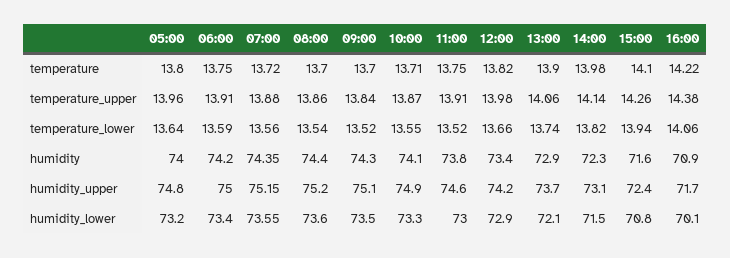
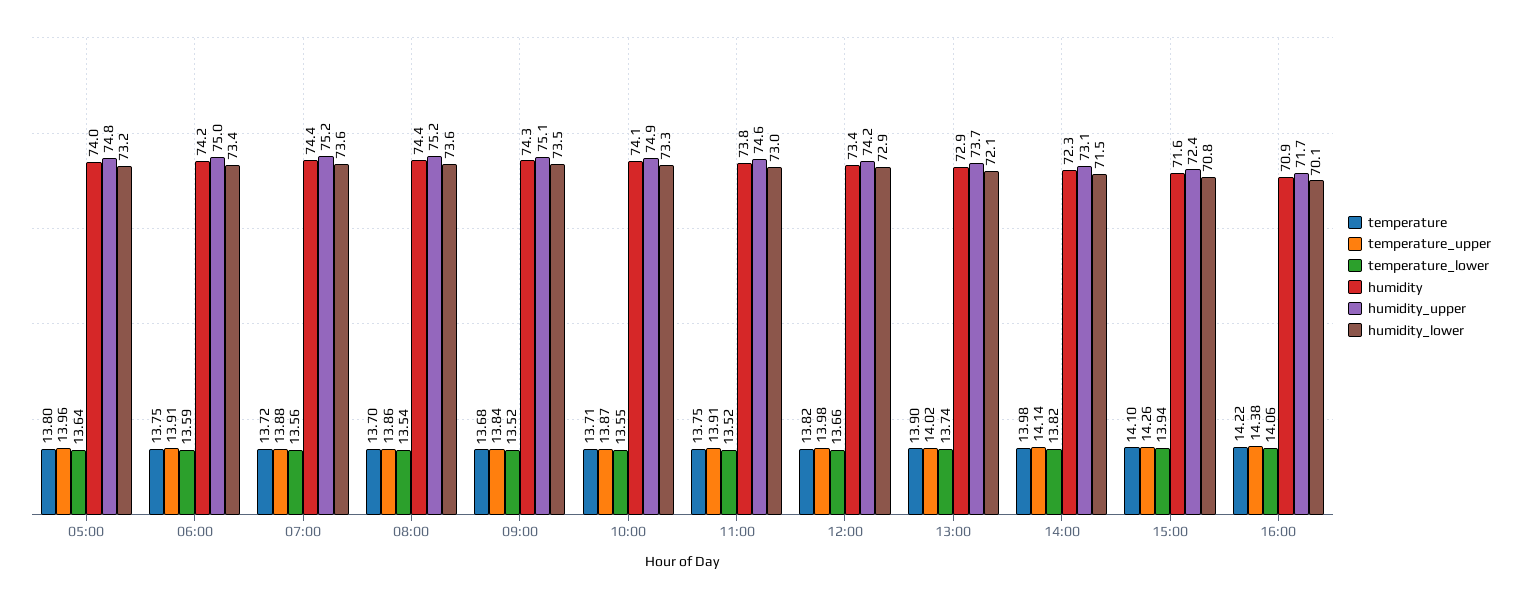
  {
    "temperature": {
      "05:00": 13.8,
      "06:00": 13.75,
      "07:00": 13.72,
      "08:00": 13.7,
-     "09:00": 13.7,
+     "09:00": 13.68,
      "10:00": 13.71,
      "11:00": 13.75,
      "12:00": 13.82,
      "13:00": 13.9,
      "14:00": 13.98,
      "15:00": 14.1,
      "16:00": 14.22
    },
    "temperature_upper": {
      "05:00": 13.96,
      "06:00": 13.91,
      "07:00": 13.88,
      "08:00": 13.86,
      "09:00": 13.84,
      "10:00": 13.87,
      "11:00": 13.91,
      "12:00": 13.98,
-     "13:00": 14.06,
+     "13:00": 14.02,
      "14:00": 14.14,
      "15:00": 14.26,
      "16:00": 14.38
    },
    "temperature_lower": {
      "05:00": 13.64,
      "06:00": 13.59,
      "07:00": 13.56,
      "08:00": 13.54,
      "09:00": 13.52,
      "10:00": 13.55,
      "11:00": 13.52,
      "12:00": 13.66,
      "13:00": 13.74,
      "14:00": 13.82,
      "15:00": 13.94,
      "16:00": 14.06
    },
    "humidity": {
      "05:00": 74,
      "06:00": 74.2,
      "07:00": 74.35,
      "08:00": 74.4,
      "09:00": 74.3,
      "10:00": 74.1,
      "11:00": 73.8,
      "12:00": 73.4,
      "13:00": 72.9,
      "14:00": 72.3,
      "15:00": 71.6,
      "16:00": 70.9
    },
    "humidity_upper": {
      "05:00": 74.8,
      "06:00": 75,
      "07:00": 75.15,
      "08:00": 75.2,
      "09:00": 75.1,
      "10:00": 74.9,
      "11:00": 74.6,
      "12:00": 74.2,
      "13:00": 73.7,
      "14:00": 73.1,
      "15:00": 72.4,
      "16:00": 71.7
    },
    "humidity_lower": {
      "05:00": 73.2,
      "06:00": 73.4,
      "07:00": 73.55,
      "08:00": 73.6,
      "09:00": 73.5,
      "10:00": 73.3,
      "11:00": 73,
      "12:00": 72.9,
      "13:00": 72.1,
      "14:00": 71.5,
      "15:00": 70.8,
      "16:00": 70.1
    }
  }

